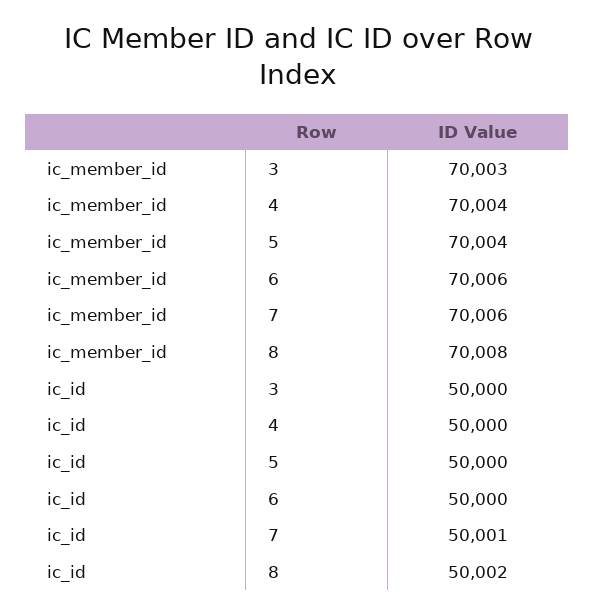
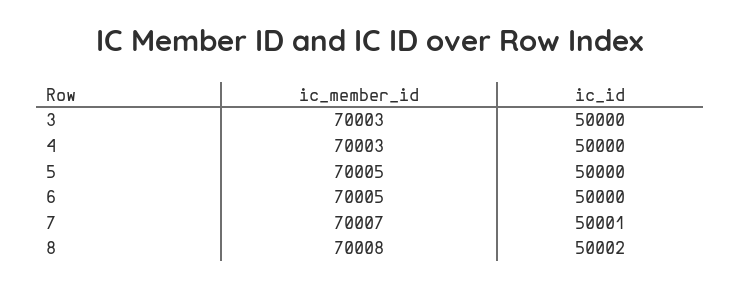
  {
    "ic_member_id": {
      "3": 70003,
-     "4": 70004,
+     "4": 70003,
-     "5": 70004,
+     "5": 70005,
-     "6": 70006,
+     "6": 70005,
-     "7": 70006,
+     "7": 70007,
      "8": 70008
    },
    "ic_id": {
      "3": 50000,
      "4": 50000,
      "5": 50000,
      "6": 50000,
      "7": 50001,
      "8": 50002
    }
  }

